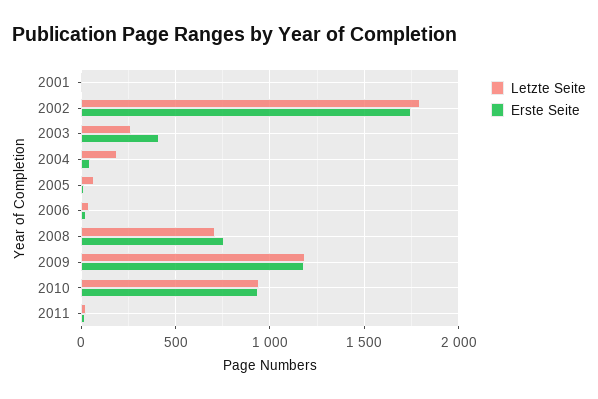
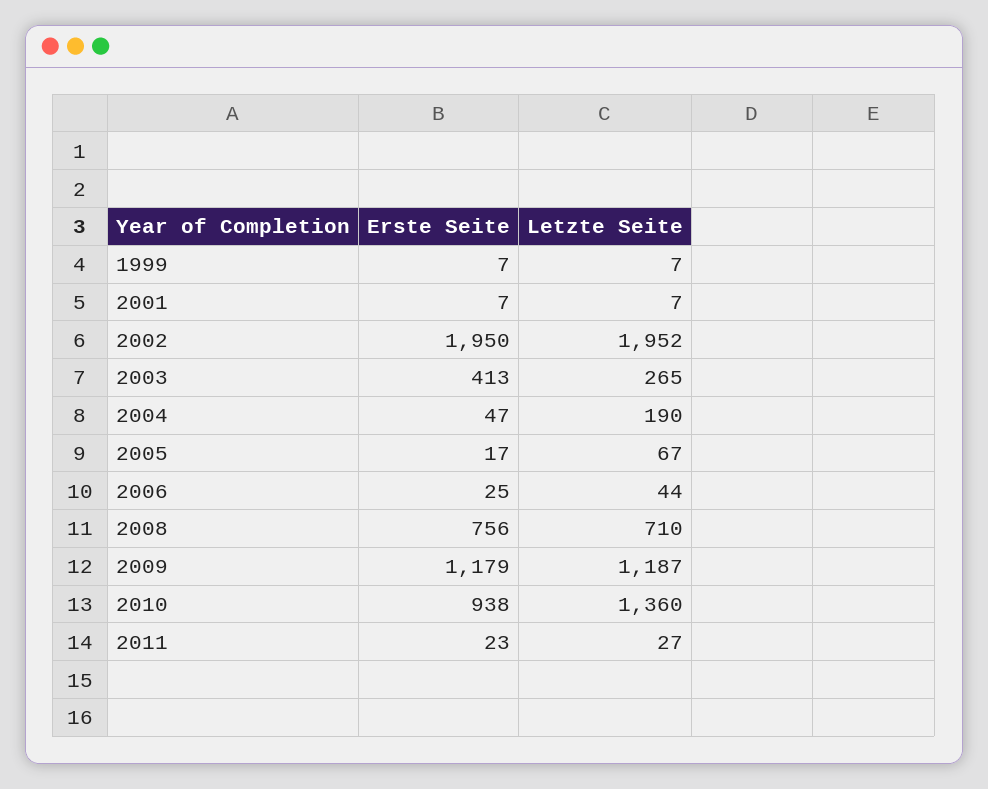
  {
    "Letzte Seite": {
      "2001": 7,
-     "2002": 1800,
+     "2002": 1952,
      "2003": 265,
      "2004": 190,
      "2005": 67,
      "2006": 44,
      "2008": 710,
      "2009": 1187,
-     "2010": 950,
+     "2010": 1360,
-     "2011": 27
+     "2011": 27,
+     "1999": 7
    },
    "Erste Seite": {
      "2001": 7,
-     "2002": 1750,
+     "2002": 1950,
      "2003": 413,
      "2004": 47,
      "2005": 17,
      "2006": 25,
      "2008": 756,
      "2009": 1179,
      "2010": 938,
-     "2011": 23
+     "2011": 23,
+     "1999": 7
    }
  }

